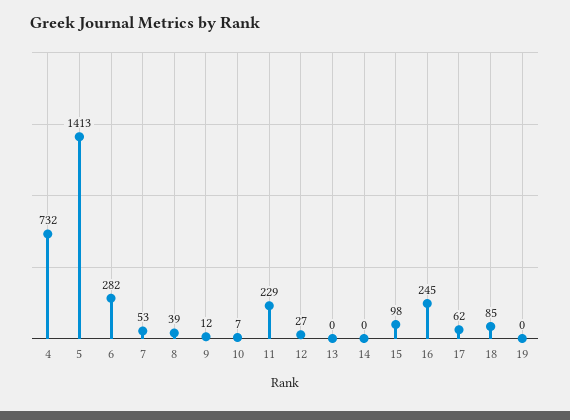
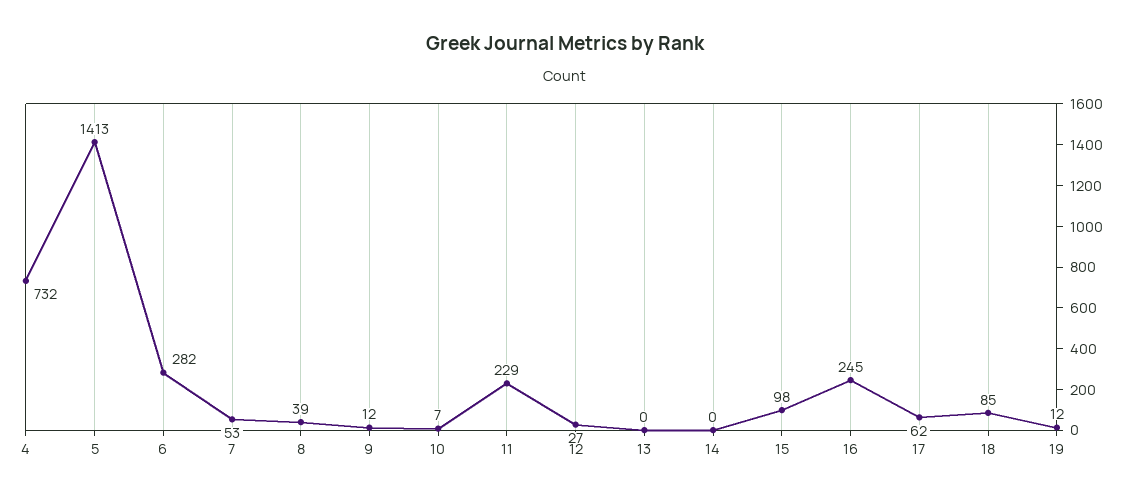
  {
    "4": 732,
    "5": 1413,
    "6": 282,
    "7": 53,
    "8": 39,
    "9": 12,
    "10": 7,
    "11": 229,
    "12": 27,
    "13": 0,
    "14": 0,
    "15": 98,
    "16": 245,
    "17": 62,
    "18": 85,
-   "19": 0
+   "19": 12
  }

